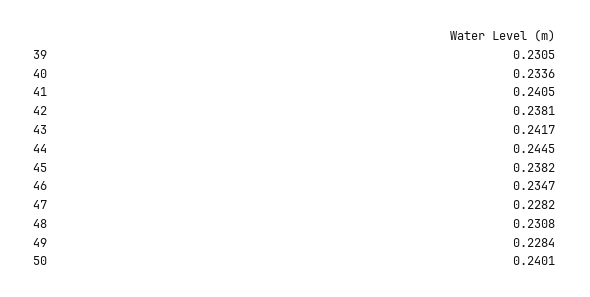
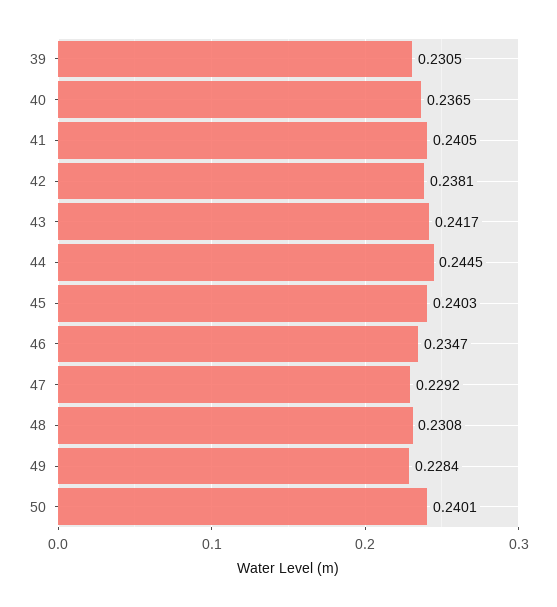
  {
    "39": 0.2305,
-   "40": 0.2336,
+   "40": 0.2365,
    "41": 0.2405,
    "42": 0.2381,
    "43": 0.2417,
    "44": 0.2445,
-   "45": 0.2382,
+   "45": 0.2403,
    "46": 0.2347,
-   "47": 0.2282,
+   "47": 0.2292,
    "48": 0.2308,
    "49": 0.2284,
    "50": 0.2401
  }

